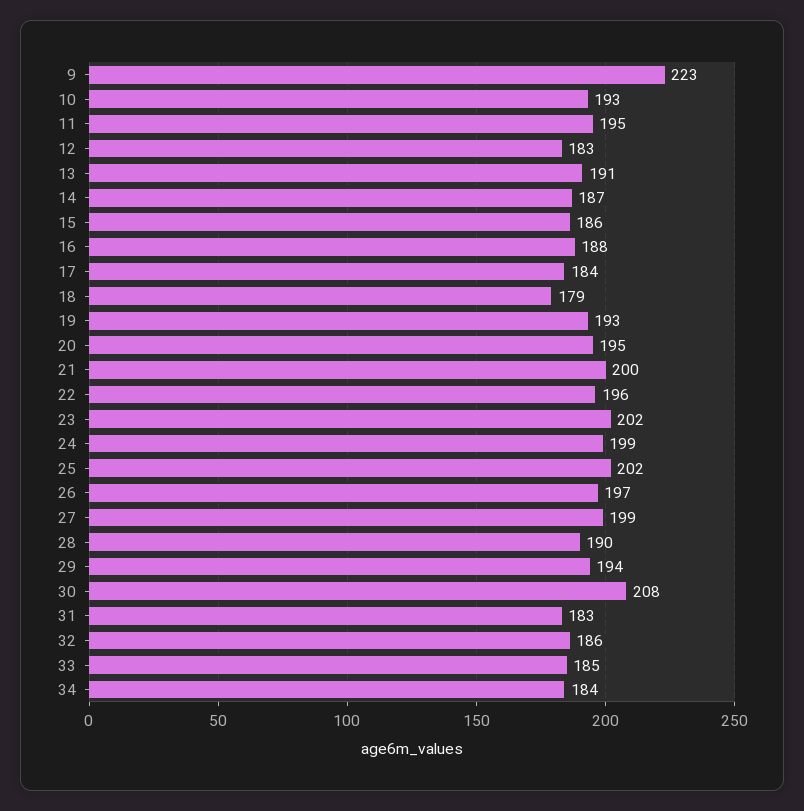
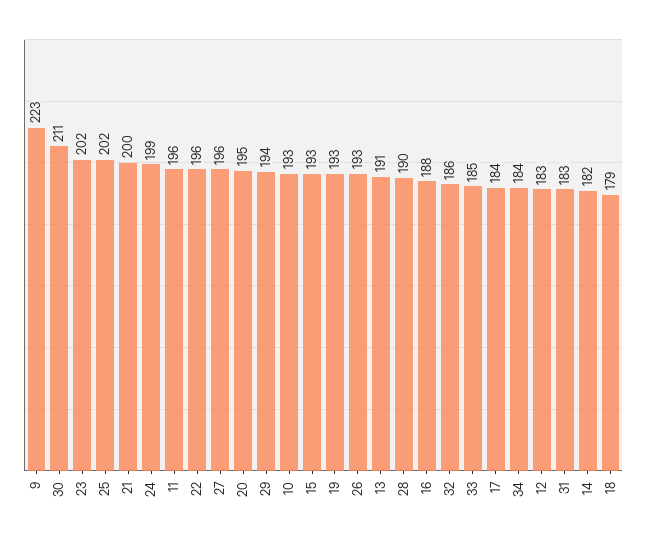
  {
    "9": 223,
    "10": 193,
-   "11": 195,
+   "11": 196,
    "12": 183,
    "13": 191,
-   "14": 187,
+   "14": 182,
-   "15": 186,
+   "15": 193,
    "16": 188,
    "17": 184,
    "18": 179,
    "19": 193,
    "20": 195,
    "21": 200,
    "22": 196,
    "23": 202,
    "24": 199,
    "25": 202,
-   "26": 197,
+   "26": 193,
-   "27": 199,
+   "27": 196,
    "28": 190,
    "29": 194,
-   "30": 208,
+   "30": 211,
    "31": 183,
    "32": 186,
    "33": 185,
    "34": 184
  }

